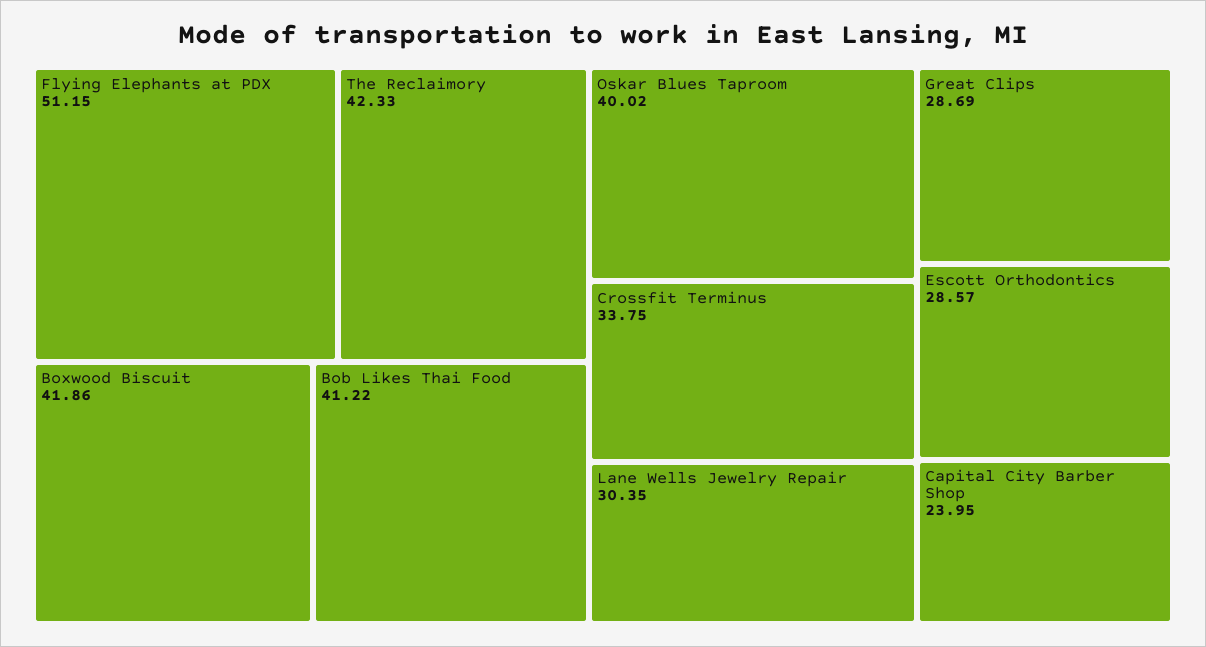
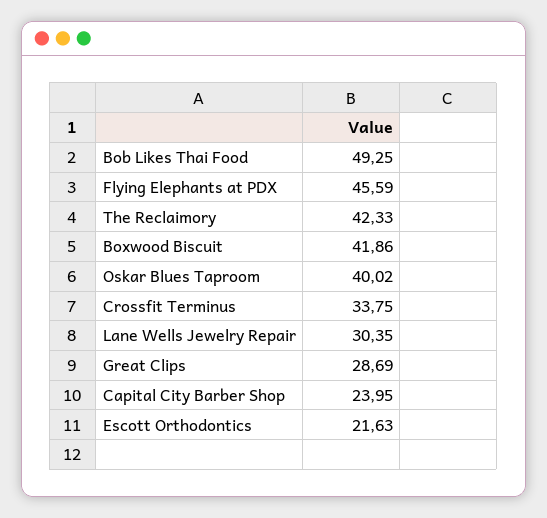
  {
-   "Flying Elephants at PDX": 51.15,
+   "Flying Elephants at PDX": 45.59,
    "The Reclaimory": 42.33,
    "Boxwood Biscuit": 41.86,
-   "Bob Likes Thai Food": 41.22,
+   "Bob Likes Thai Food": 49.25,
    "Oskar Blues Taproom": 40.02,
    "Crossfit Terminus": 33.75,
    "Lane Wells Jewelry Repair": 30.35,
    "Great Clips": 28.69,
-   "Escott Orthodontics": 28.57,
+   "Escott Orthodontics": 21.63,
    "Capital City Barber Shop": 23.95
  }

